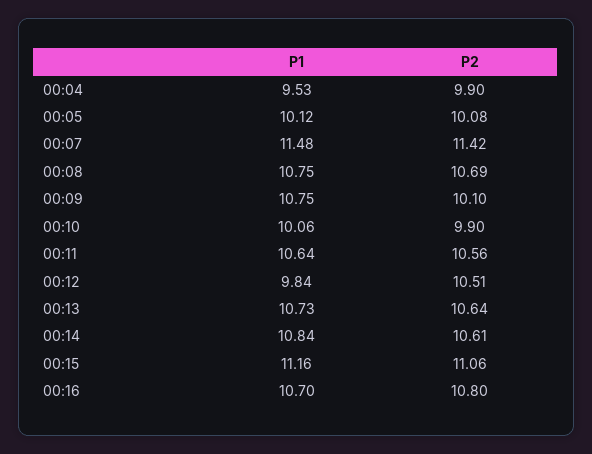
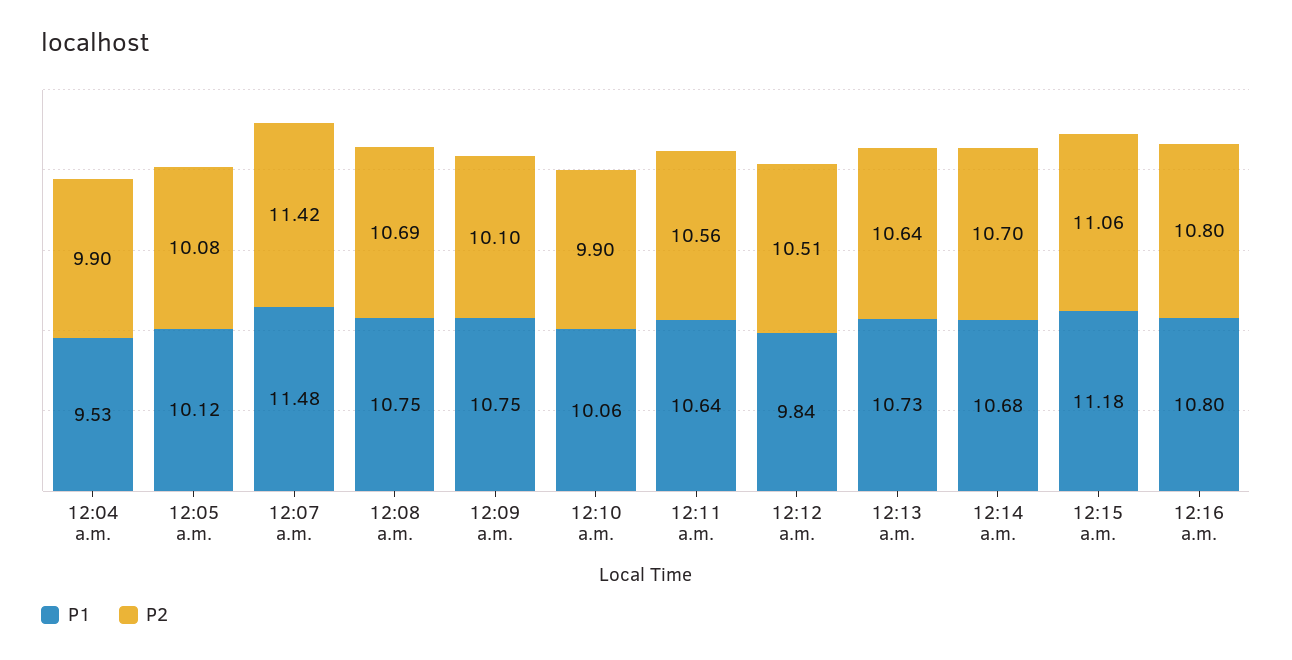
  {
    "P1": {
      "00:04": 9.53,
      "00:05": 10.12,
      "00:07": 11.48,
      "00:08": 10.75,
      "00:09": 10.75,
      "00:10": 10.06,
      "00:11": 10.64,
      "00:12": 9.84,
      "00:13": 10.73,
-     "00:14": 10.84,
+     "00:14": 10.68,
-     "00:15": 11.16,
+     "00:15": 11.18,
-     "00:16": 10.7
+     "00:16": 10.8
    },
    "P2": {
      "00:04": 9.9,
      "00:05": 10.08,
      "00:07": 11.42,
      "00:08": 10.69,
      "00:09": 10.1,
      "00:10": 9.9,
      "00:11": 10.56,
      "00:12": 10.51,
      "00:13": 10.64,
-     "00:14": 10.61,
+     "00:14": 10.7,
      "00:15": 11.06,
      "00:16": 10.8
    }
  }

